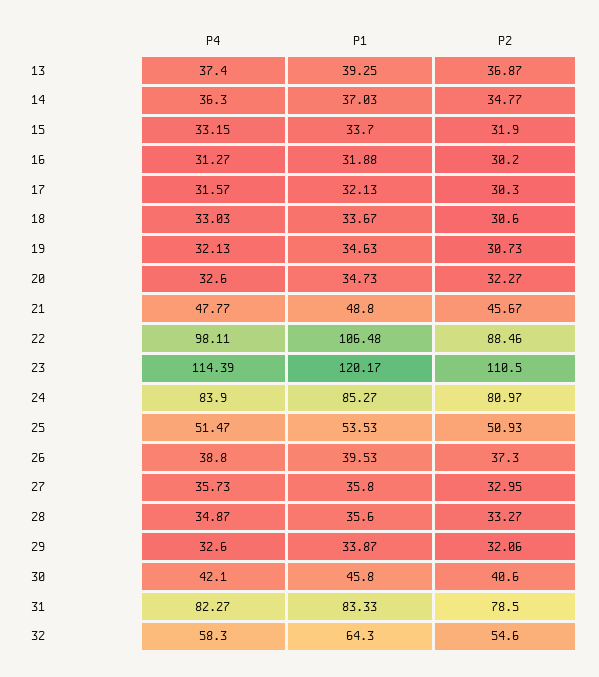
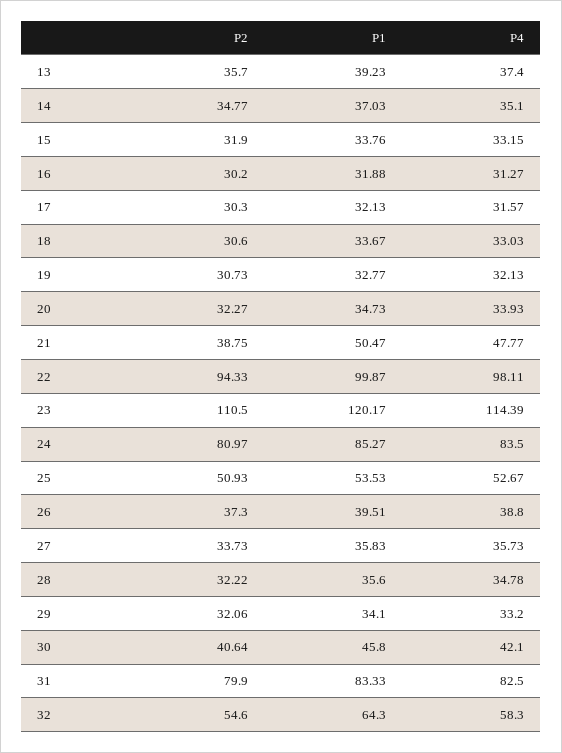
  {
    "P4": {
      "13": 37.4,
-     "14": 36.3,
+     "14": 35.1,
      "15": 33.15,
      "16": 31.27,
      "17": 31.57,
      "18": 33.03,
      "19": 32.13,
-     "20": 32.6,
+     "20": 33.93,
      "21": 47.77,
      "22": 98.11,
      "23": 114.39,
-     "24": 83.9,
+     "24": 83.5,
-     "25": 51.47,
+     "25": 52.67,
      "26": 38.8,
      "27": 35.73,
-     "28": 34.87,
+     "28": 34.78,
-     "29": 32.6,
+     "29": 33.2,
      "30": 42.1,
-     "31": 82.27,
+     "31": 82.5,
      "32": 58.3
    },
    "P1": {
-     "13": 39.25,
+     "13": 39.23,
      "14": 37.03,
-     "15": 33.7,
+     "15": 33.76,
      "16": 31.88,
      "17": 32.13,
      "18": 33.67,
-     "19": 34.63,
+     "19": 32.77,
      "20": 34.73,
-     "21": 48.8,
+     "21": 50.47,
-     "22": 106.48,
+     "22": 99.87,
      "23": 120.17,
      "24": 85.27,
      "25": 53.53,
-     "26": 39.53,
+     "26": 39.51,
-     "27": 35.8,
+     "27": 35.83,
      "28": 35.6,
-     "29": 33.87,
+     "29": 34.1,
      "30": 45.8,
      "31": 83.33,
      "32": 64.3
    },
    "P2": {
-     "13": 36.87,
+     "13": 35.7,
      "14": 34.77,
      "15": 31.9,
      "16": 30.2,
      "17": 30.3,
      "18": 30.6,
      "19": 30.73,
      "20": 32.27,
-     "21": 45.67,
+     "21": 38.75,
-     "22": 88.46,
+     "22": 94.33,
      "23": 110.5,
      "24": 80.97,
      "25": 50.93,
      "26": 37.3,
-     "27": 32.95,
+     "27": 33.73,
-     "28": 33.27,
+     "28": 32.22,
      "29": 32.06,
-     "30": 40.6,
+     "30": 40.64,
-     "31": 78.5,
+     "31": 79.9,
      "32": 54.6
    }
  }

